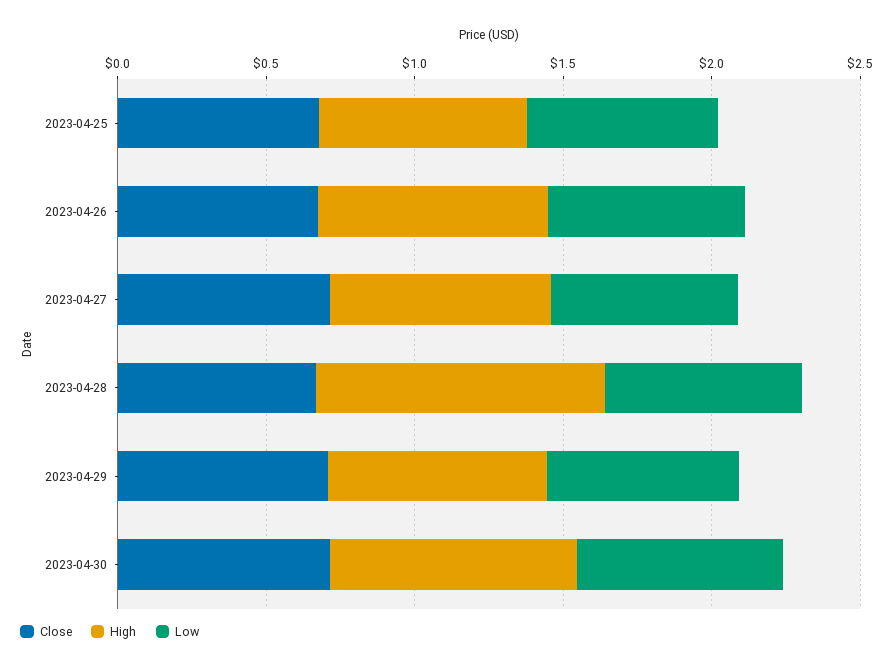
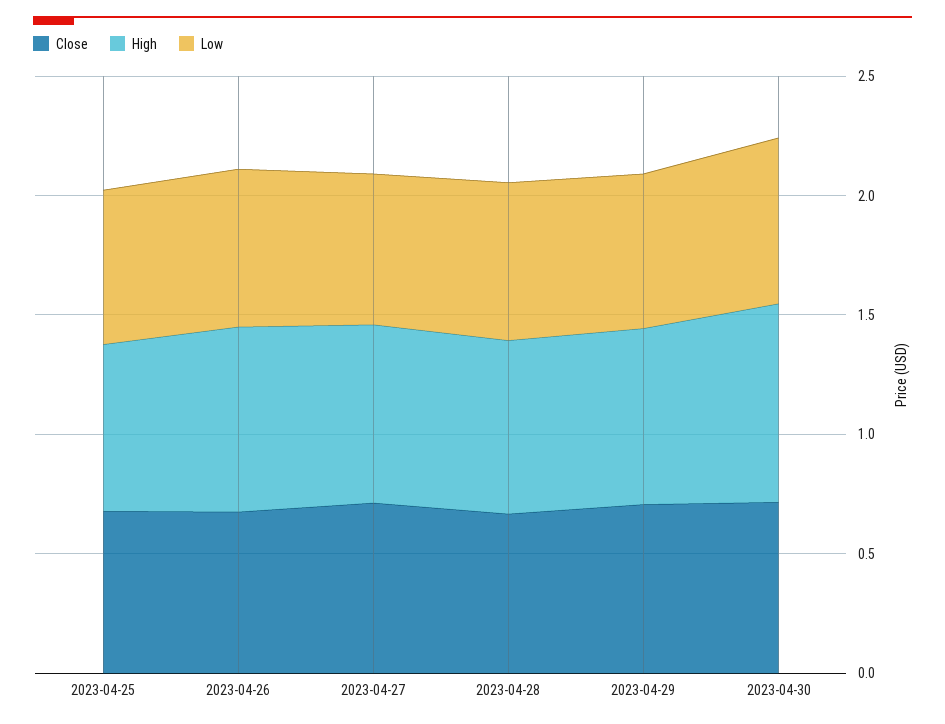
  {
    "Close": {
      "2023-04-25": 0.7,
      "2023-04-26": 0.7,
      "2023-04-27": 0.7,
      "2023-04-28": 0.7,
      "2023-04-29": 0.7,
      "2023-04-30": 0.7
    },
    "High": {
      "2023-04-25": 0.7,
      "2023-04-26": 0.8,
      "2023-04-27": 0.7,
-     "2023-04-28": 1,
+     "2023-04-28": 0.7,
      "2023-04-29": 0.7,
      "2023-04-30": 0.8
    },
    "Low": {
      "2023-04-25": 0.6,
      "2023-04-26": 0.7,
      "2023-04-27": 0.6,
      "2023-04-28": 0.7,
      "2023-04-29": 0.6,
      "2023-04-30": 0.7
    }
  }

